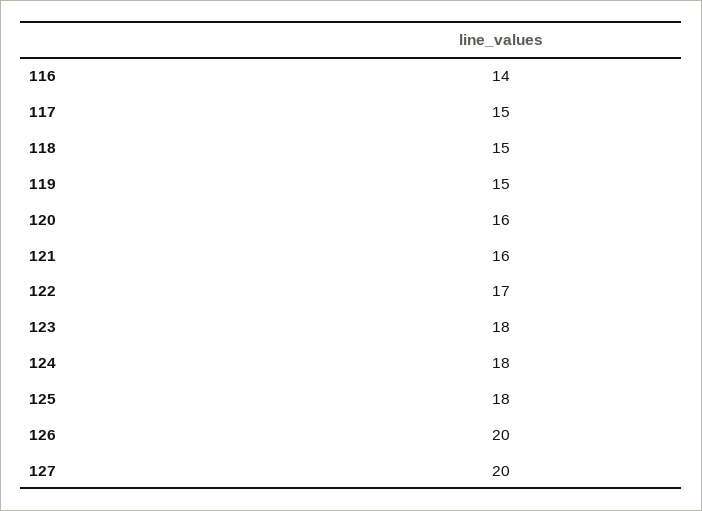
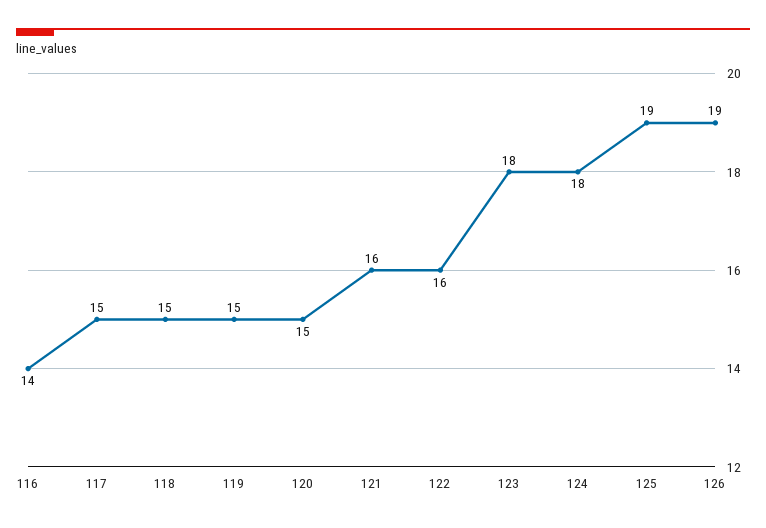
  {
    "116": 14,
    "117": 15,
    "118": 15,
    "119": 15,
-   "120": 16,
+   "120": 15,
    "121": 16,
-   "122": 17,
+   "122": 16,
    "123": 18,
    "124": 18,
-   "125": 18,
+   "125": 19,
-   "126": 20,
+   "126": 19
-   "127": 20
  }

